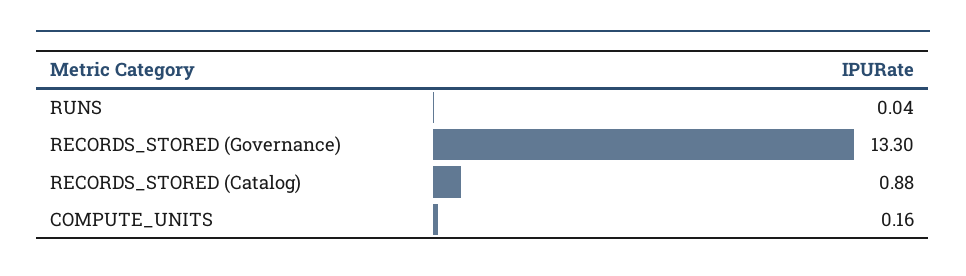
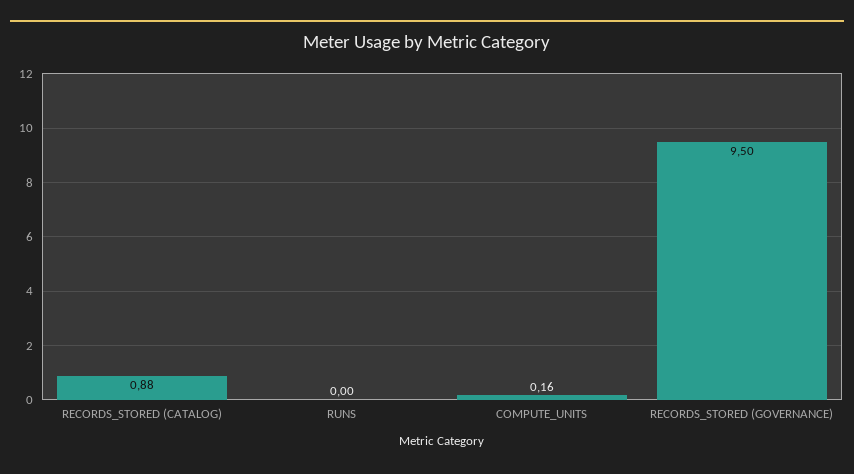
  {
-   "RUNS": 0.04,
+   "RUNS": 0,
-   "RECORDS_STORED (Governance)": 13.3,
+   "RECORDS_STORED (Governance)": 9.5,
    "RECORDS_STORED (Catalog)": 0.88,
    "COMPUTE_UNITS": 0.16
  }

